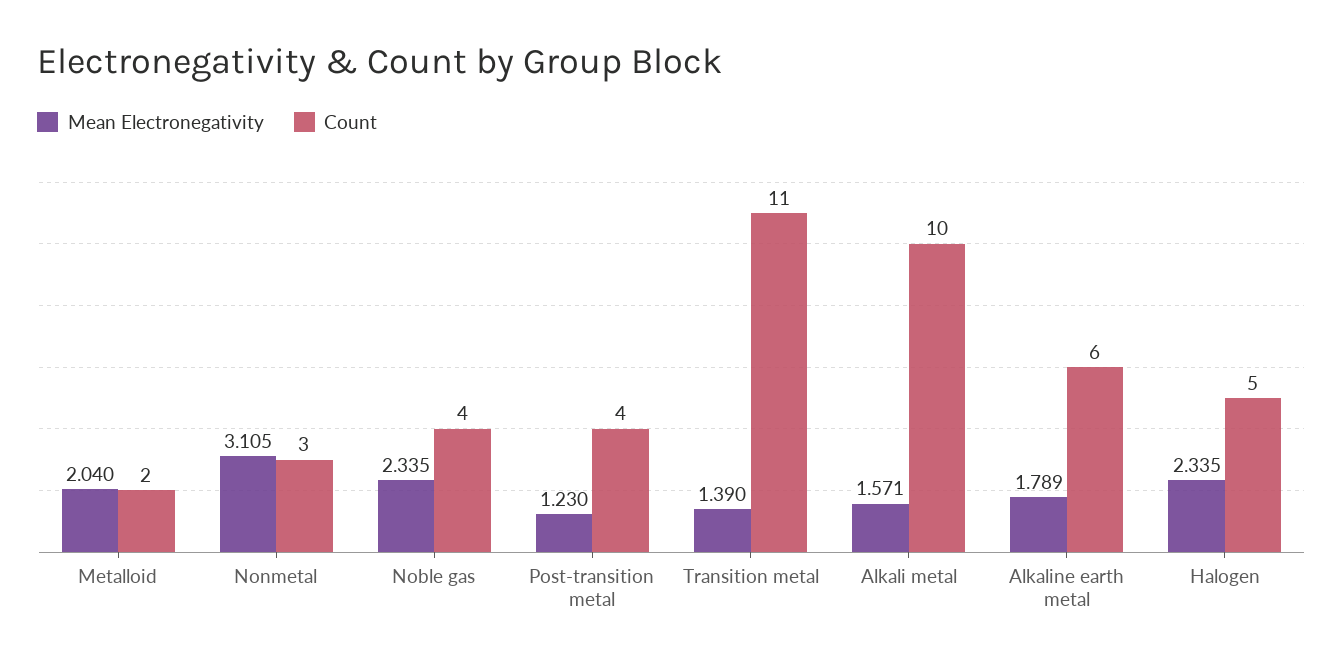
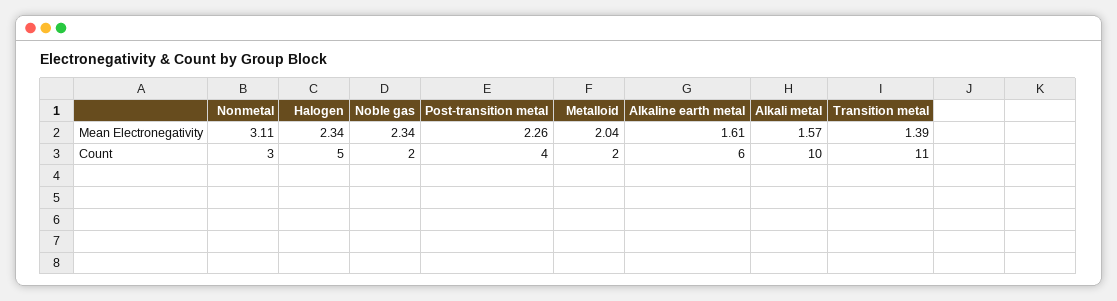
  {
    "Mean Electronegativity": {
      "Metalloid": 2.04,
      "Nonmetal": 3.105,
      "Noble gas": 2.335,
-     "Post-transition metal": 1.23,
+     "Post-transition metal": 2.26,
      "Transition metal": 1.39,
      "Alkali metal": 1.571,
-     "Alkaline earth metal": 1.789,
+     "Alkaline earth metal": 1.61,
      "Halogen": 2.335
    },
    "Count": {
      "Metalloid": 2,
      "Nonmetal": 3,
-     "Noble gas": 4,
+     "Noble gas": 2,
      "Post-transition metal": 4,
      "Transition metal": 11,
      "Alkali metal": 10,
      "Alkaline earth metal": 6,
      "Halogen": 5
    }
  }

